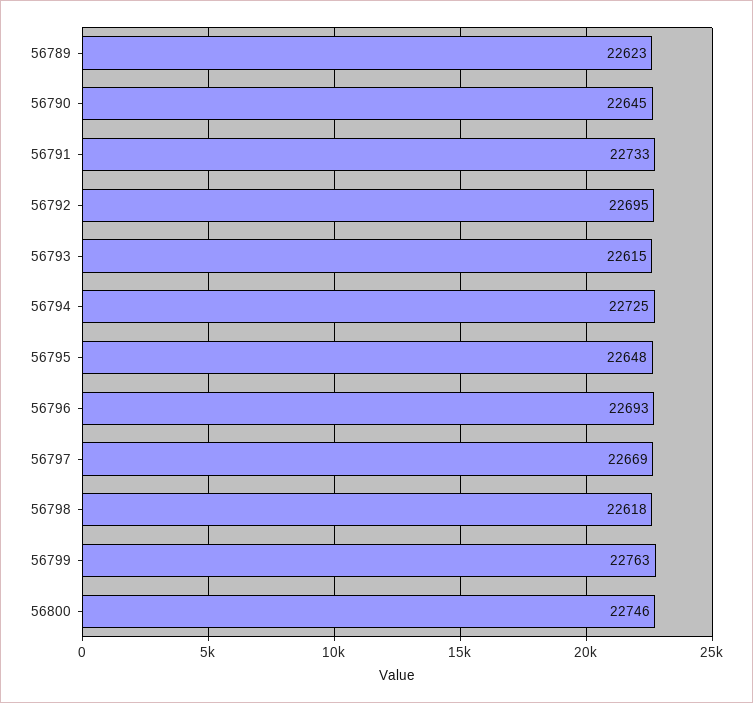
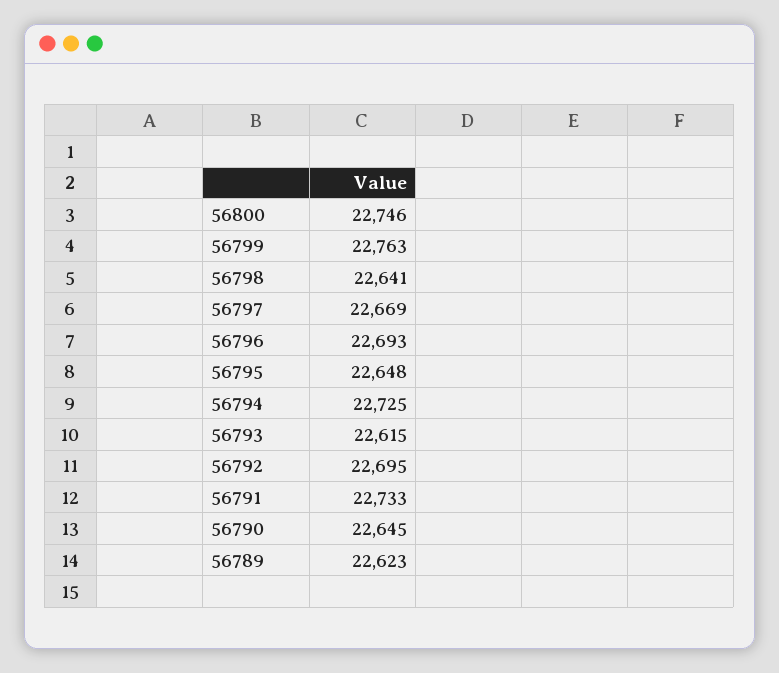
  {
    "56789": 22623,
    "56790": 22645,
    "56791": 22733,
    "56792": 22695,
    "56793": 22615,
    "56794": 22725,
    "56795": 22648,
    "56796": 22693,
    "56797": 22669,
-   "56798": 22618,
+   "56798": 22641,
    "56799": 22763,
    "56800": 22746
  }

